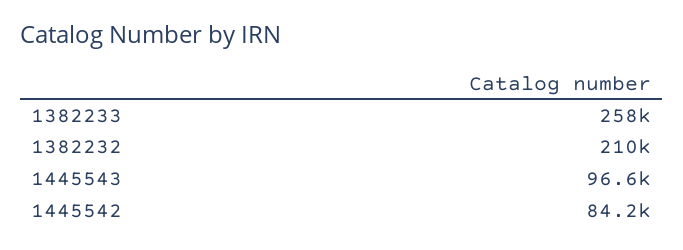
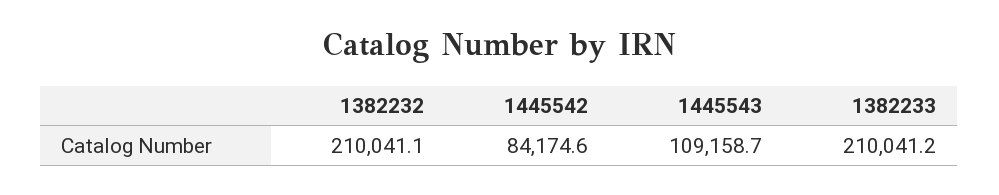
  {
-   "1382233": 258000,
+   "1382233": 210041.2,
    "1382232": 210041.1,
-   "1445543": 96600,
+   "1445543": 109158.7,
    "1445542": 84174.6
  }

